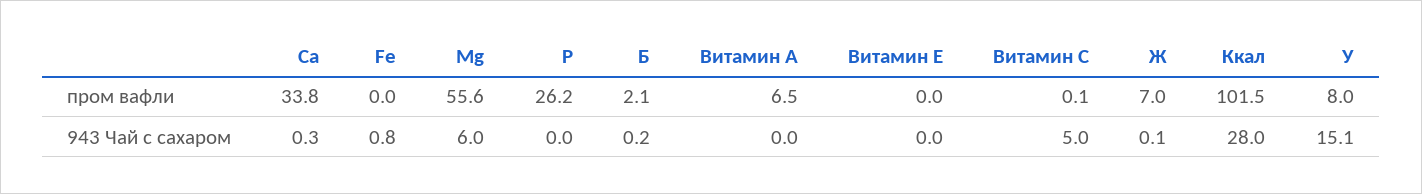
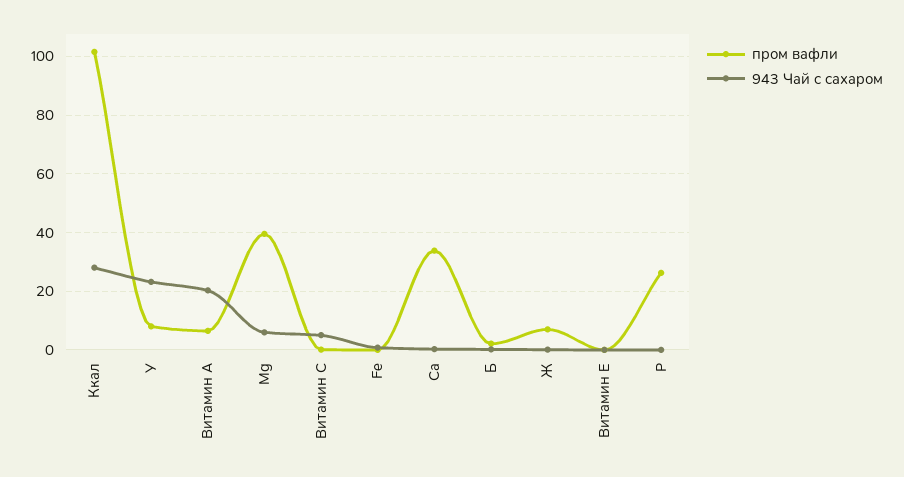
  {
    "пром вафли": {
      "Ca": 33.8,
      "Fe": 0,
-     "Mg": 55.6,
+     "Mg": 40,
      "P": 26.2,
      "Б": 2.1,
      "Витамин А": 6.5,
      "Витамин Е": 0,
      "Витамин С": 0.1,
      "Ж": 7,
      "Ккал": 101.5,
      "У": 8
    },
    "943 Чай с сахаром": {
      "Ca": 0.3,
      "Fe": 0.8,
      "Mg": 6,
      "P": 0,
      "Б": 0.2,
-     "Витамин А": 0,
+     "Витамин А": 20,
      "Витамин Е": 0,
      "Витамин С": 5,
      "Ж": 0.1,
      "Ккал": 28,
-     "У": 15.1
+     "У": 22.5
    }
  }

